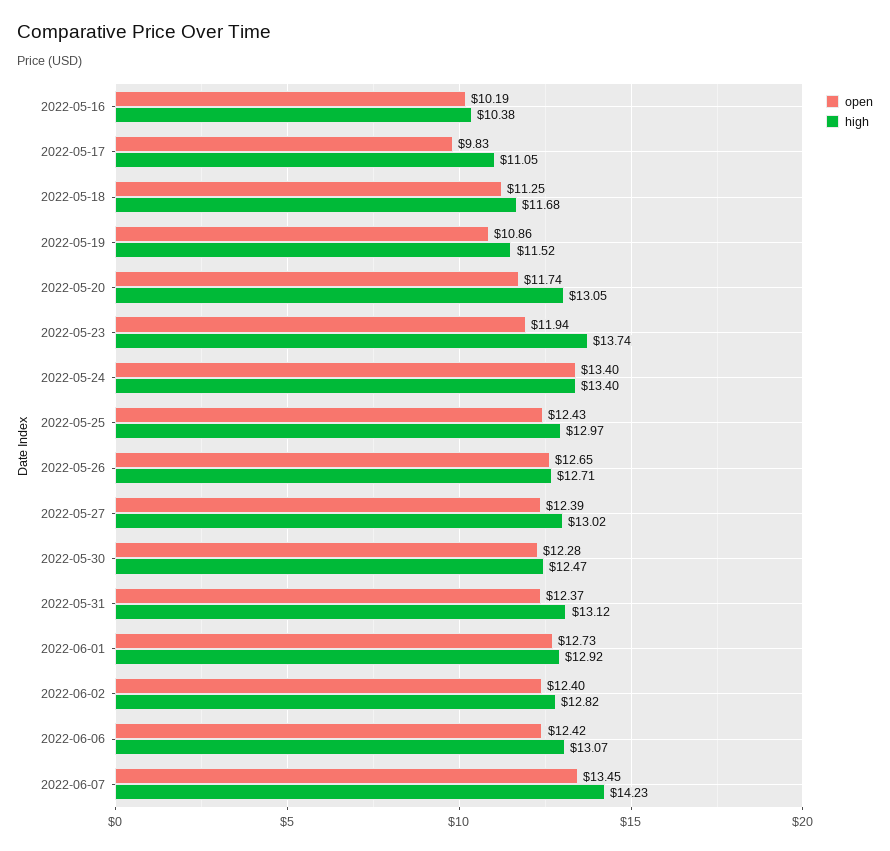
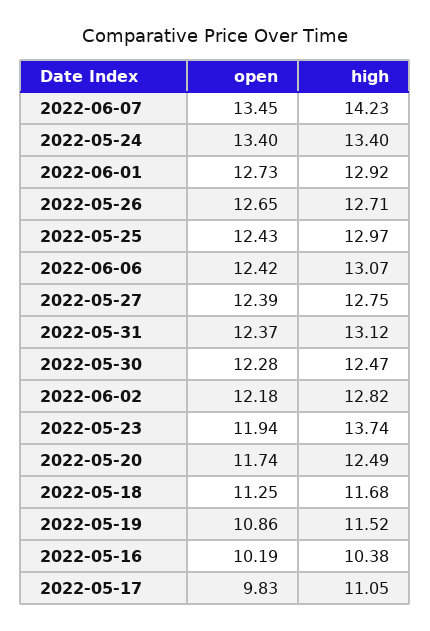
  {
    "open": {
      "2022-05-16": 10.19,
      "2022-05-17": 9.83,
      "2022-05-18": 11.25,
      "2022-05-19": 10.86,
      "2022-05-20": 11.74,
      "2022-05-23": 11.94,
      "2022-05-24": 13.4,
      "2022-05-25": 12.43,
      "2022-05-26": 12.65,
      "2022-05-27": 12.39,
      "2022-05-30": 12.28,
      "2022-05-31": 12.37,
      "2022-06-01": 12.73,
-     "2022-06-02": 12.4,
+     "2022-06-02": 12.18,
      "2022-06-06": 12.42,
      "2022-06-07": 13.45
    },
    "high": {
      "2022-05-16": 10.38,
      "2022-05-17": 11.05,
      "2022-05-18": 11.68,
      "2022-05-19": 11.52,
-     "2022-05-20": 13.05,
+     "2022-05-20": 12.49,
      "2022-05-23": 13.74,
      "2022-05-24": 13.4,
      "2022-05-25": 12.97,
      "2022-05-26": 12.71,
-     "2022-05-27": 13.02,
+     "2022-05-27": 12.75,
      "2022-05-30": 12.47,
      "2022-05-31": 13.12,
      "2022-06-01": 12.92,
      "2022-06-02": 12.82,
      "2022-06-06": 13.07,
      "2022-06-07": 14.23
    }
  }

